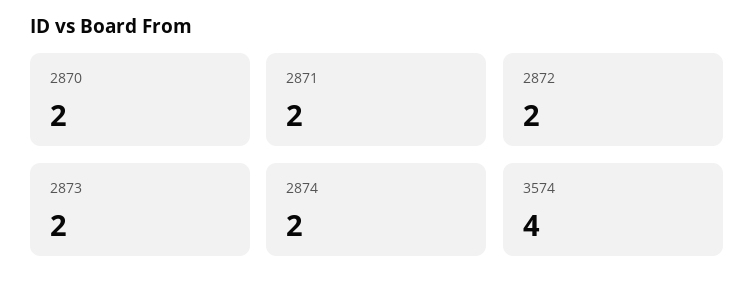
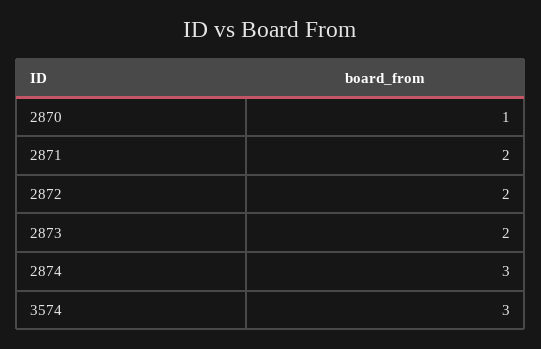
  {
-   "2870": 2,
+   "2870": 1,
    "2871": 2,
    "2872": 2,
    "2873": 2,
-   "2874": 2,
+   "2874": 3,
-   "3574": 4
+   "3574": 3
  }

